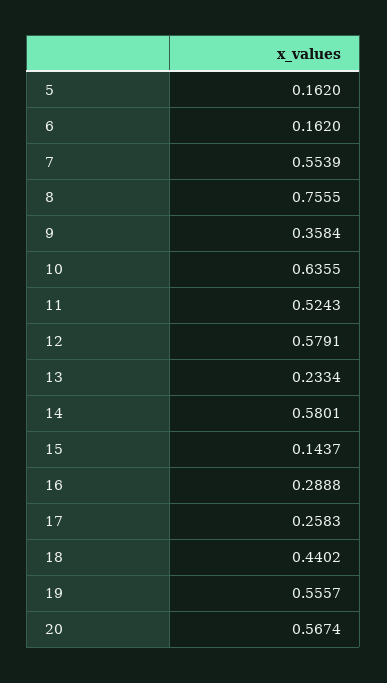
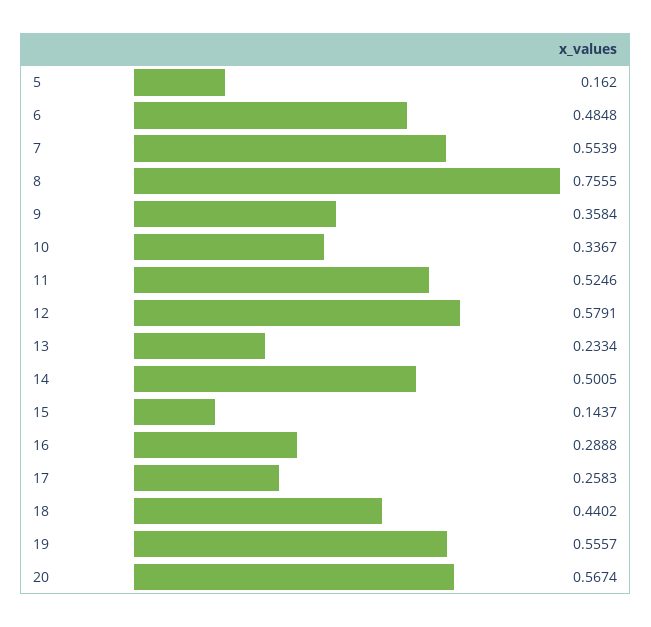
  {
    "5": 0.162,
-   "6": 0.162,
+   "6": 0.4848,
    "7": 0.5539,
    "8": 0.7555,
    "9": 0.3584,
-   "10": 0.6355,
+   "10": 0.3367,
-   "11": 0.5243,
+   "11": 0.5246,
    "12": 0.5791,
    "13": 0.2334,
-   "14": 0.5801,
+   "14": 0.5005,
    "15": 0.1437,
    "16": 0.2888,
    "17": 0.2583,
    "18": 0.4402,
    "19": 0.5557,
    "20": 0.5674
  }

